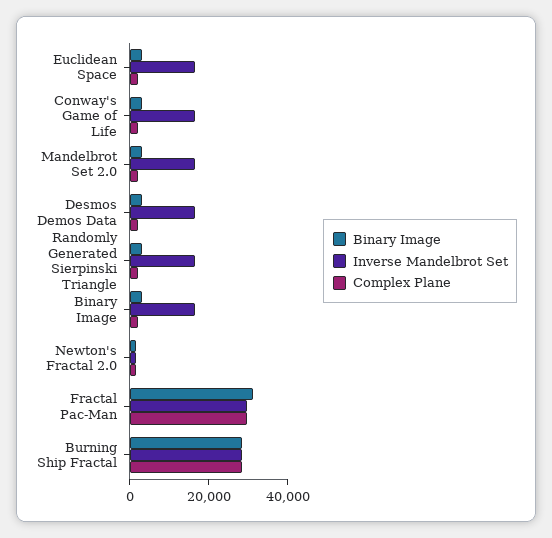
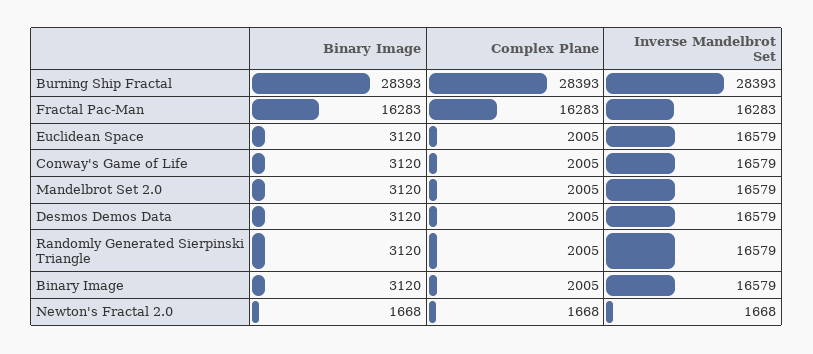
  {
    "Binary Image": {
      "Euclidean Space": 3120,
      "Conway's Game of Life": 3120,
      "Mandelbrot Set 2.0": 3120,
      "Desmos Demos Data": 3120,
      "Randomly Generated Sierpinski Triangle": 3120,
      "Binary Image": 3120,
      "Newton's Fractal 2.0": 1668,
-     "Fractal Pac-Man": 30000,
+     "Fractal Pac-Man": 16283,
      "Burning Ship Fractal": 28393
    },
    "Inverse Mandelbrot Set": {
      "Euclidean Space": 16579,
      "Conway's Game of Life": 16579,
      "Mandelbrot Set 2.0": 16579,
      "Desmos Demos Data": 16579,
      "Randomly Generated Sierpinski Triangle": 16579,
      "Binary Image": 16579,
      "Newton's Fractal 2.0": 1668,
-     "Fractal Pac-Man": 30000,
+     "Fractal Pac-Man": 16283,
      "Burning Ship Fractal": 28393
    },
    "Complex Plane": {
      "Euclidean Space": 2005,
      "Conway's Game of Life": 2005,
      "Mandelbrot Set 2.0": 2005,
      "Desmos Demos Data": 2005,
      "Randomly Generated Sierpinski Triangle": 2005,
      "Binary Image": 2005,
      "Newton's Fractal 2.0": 1668,
-     "Fractal Pac-Man": 30000,
+     "Fractal Pac-Man": 16283,
      "Burning Ship Fractal": 28393
    }
  }

